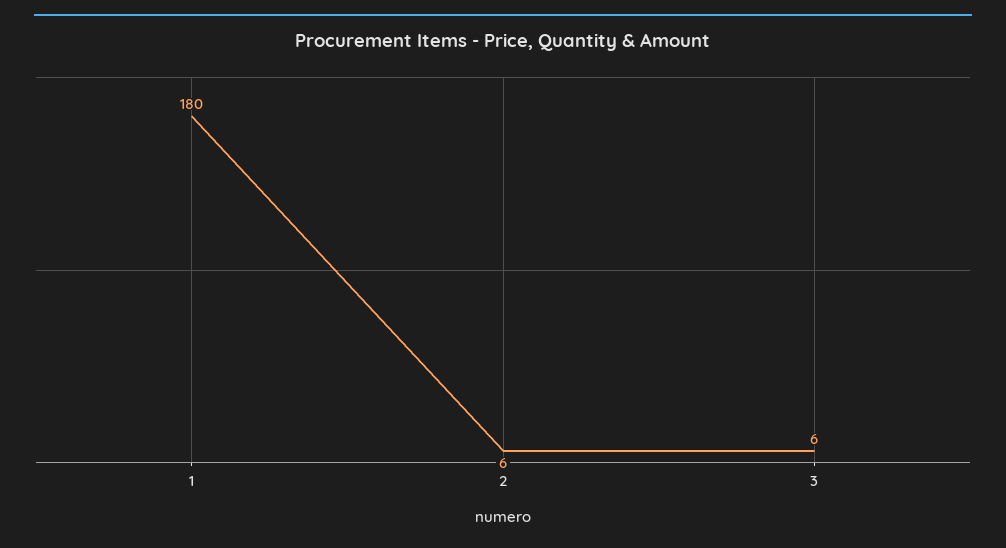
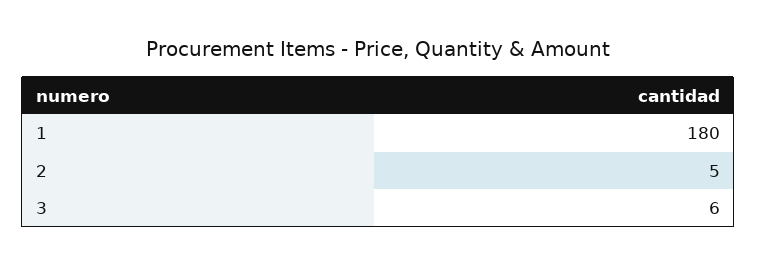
  {
    "1": 180,
-   "2": 6,
+   "2": 5,
    "3": 6
  }

